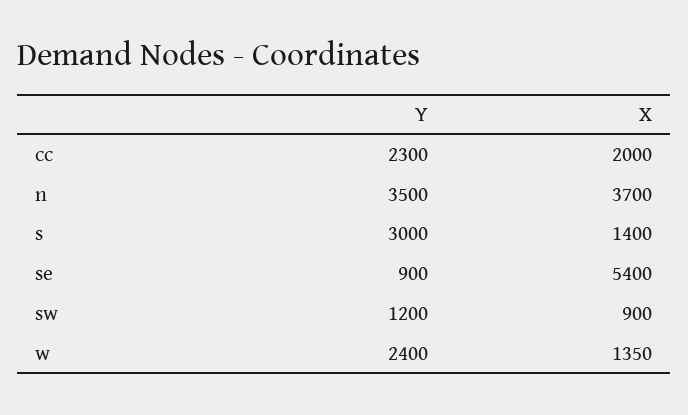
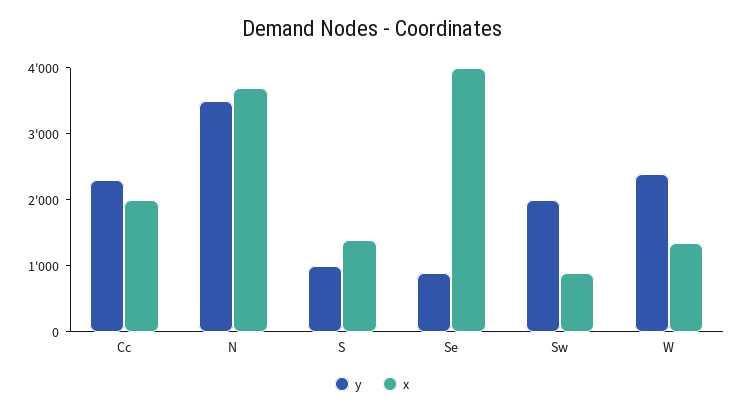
  {
    "Y": {
      "cc": 2300,
      "n": 3500,
-     "s": 3000,
+     "s": 1000,
      "se": 900,
-     "sw": 1200,
+     "sw": 2000,
      "w": 2400
    },
    "X": {
      "cc": 2000,
      "n": 3700,
      "s": 1400,
-     "se": 5400,
+     "se": 4000,
      "sw": 900,
      "w": 1350
    }
  }

